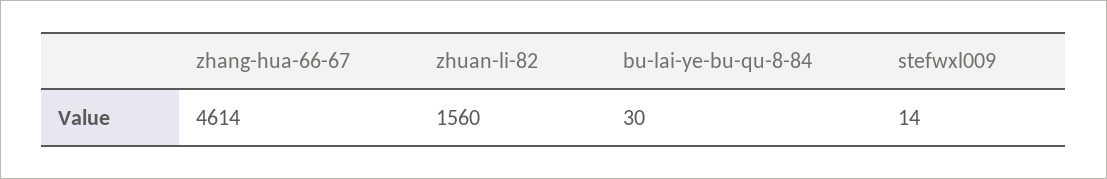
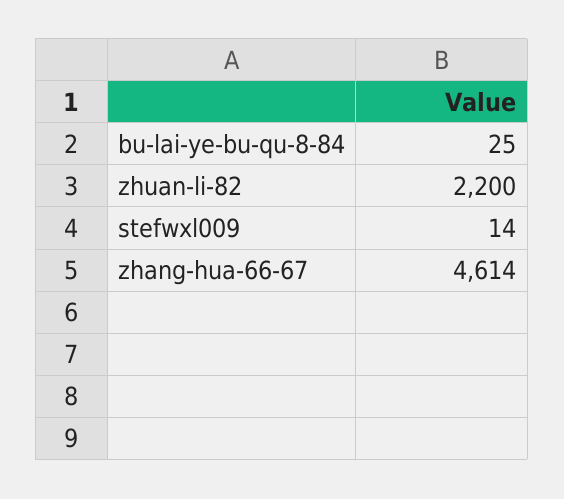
  {
    "zhang-hua-66-67": 4614,
-   "zhuan-li-82": 1560,
+   "zhuan-li-82": 2200,
-   "bu-lai-ye-bu-qu-8-84": 30,
+   "bu-lai-ye-bu-qu-8-84": 25,
    "stefwxl009": 14
  }

